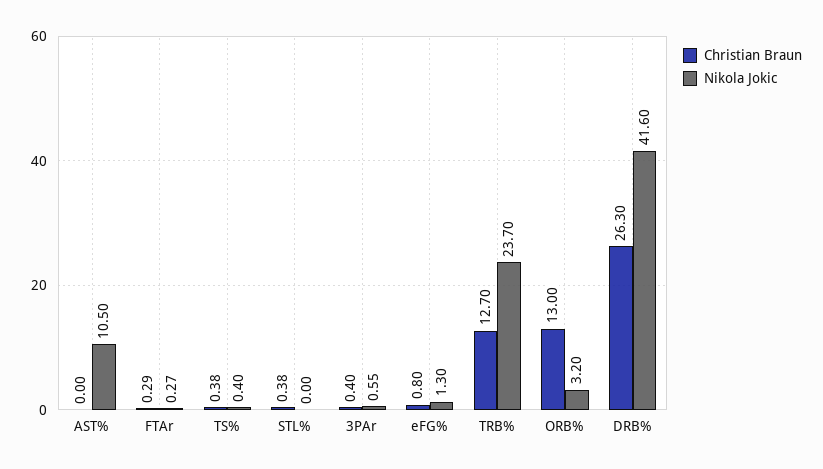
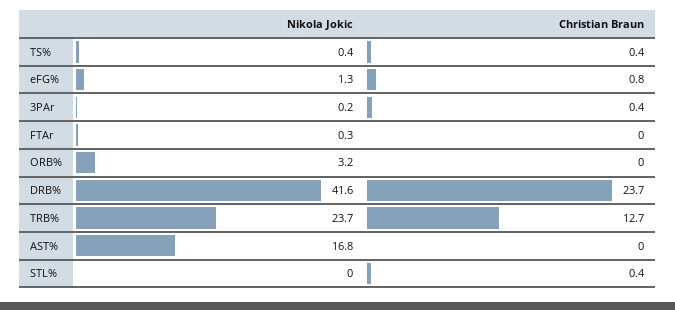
  {
    "Christian Braun": {
      "AST%": 0,
-     "FTAr": 0.29,
+     "FTAr": 0,
      "TS%": 0.38,
      "STL%": 0.38,
      "3PAr": 0.4,
      "eFG%": 0.8,
      "TRB%": 12.7,
-     "ORB%": 13,
+     "ORB%": 0,
-     "DRB%": 26.3
+     "DRB%": 23.7
    },
    "Nikola Jokic": {
-     "AST%": 10.5,
+     "AST%": 16.8,
      "FTAr": 0.27,
      "TS%": 0.4,
      "STL%": 0,
-     "3PAr": 0.55,
+     "3PAr": 0.2,
      "eFG%": 1.3,
      "TRB%": 23.7,
      "ORB%": 3.2,
      "DRB%": 41.6
    }
  }

